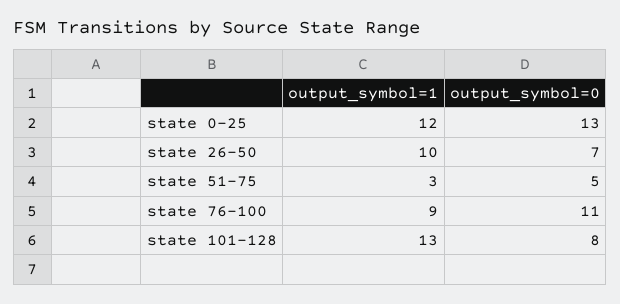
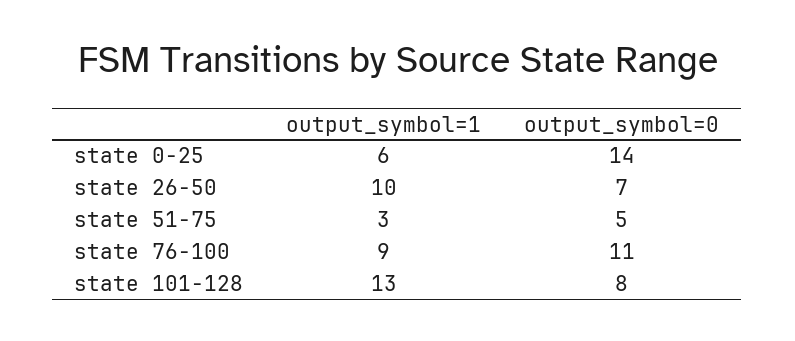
  {
    "output_symbol=1": {
-     "state 0-25": 12,
+     "state 0-25": 6,
      "state 26-50": 10,
      "state 51-75": 3,
      "state 76-100": 9,
      "state 101-128": 13
    },
    "output_symbol=0": {
-     "state 0-25": 13,
+     "state 0-25": 14,
      "state 26-50": 7,
      "state 51-75": 5,
      "state 76-100": 11,
      "state 101-128": 8
    }
  }

